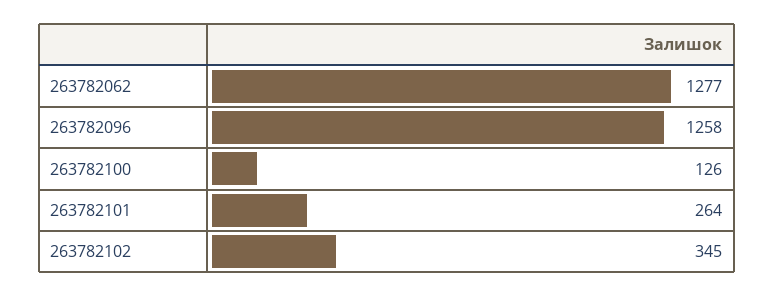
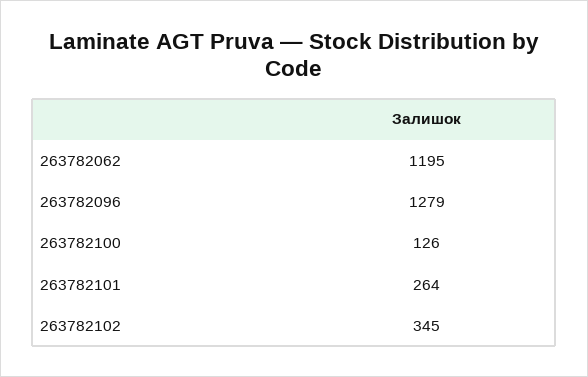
  {
-   "263782062": 1277,
+   "263782062": 1195,
-   "263782096": 1258,
+   "263782096": 1279,
    "263782100": 126,
    "263782101": 264,
    "263782102": 345
  }

